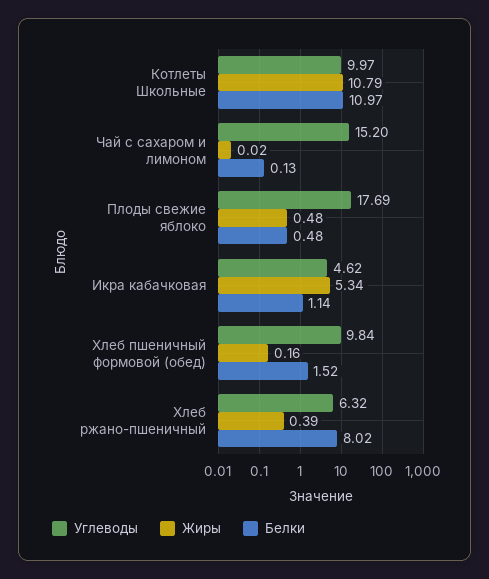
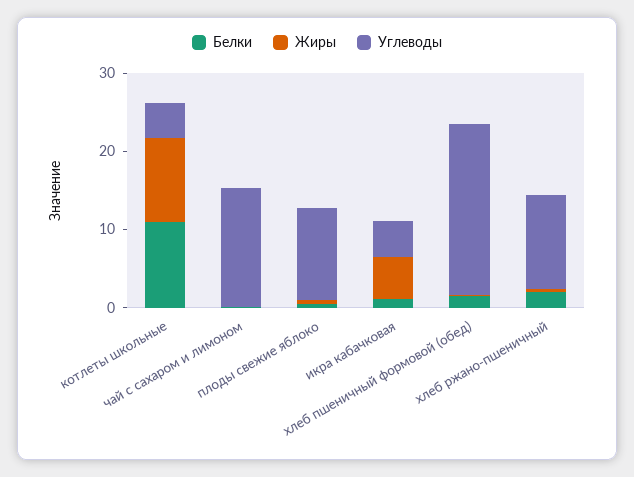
  {
    "Углеводы": {
-     "Котлеты Школьные": 9.97,
+     "Котлеты Школьные": 4,
      "Чай с сахаром и лимоном": 15.2,
-     "Плоды свежие яблоко": 17.69,
+     "Плоды свежие яблоко": 12,
      "Икра кабачковая": 4.62,
-     "Хлеб пшеничный формовой (обед)": 9.84,
+     "Хлеб пшеничный формовой (обед)": 22,
-     "Хлеб ржано-пшеничный": 6.32
+     "Хлеб ржано-пшеничный": 12
    },
    "Жиры": {
      "Котлеты Школьные": 10.79,
      "Чай с сахаром и лимоном": 0.02,
      "Плоды свежие яблоко": 0.48,
      "Икра кабачковая": 5.34,
      "Хлеб пшеничный формовой (обед)": 0.16,
      "Хлеб ржано-пшеничный": 0.39
    },
    "Белки": {
      "Котлеты Школьные": 10.97,
      "Чай с сахаром и лимоном": 0.13,
      "Плоды свежие яблоко": 0.48,
      "Икра кабачковая": 1.14,
      "Хлеб пшеничный формовой (обед)": 1.52,
-     "Хлеб ржано-пшеничный": 8.02
+     "Хлеб ржано-пшеничный": 2
    }
  }

